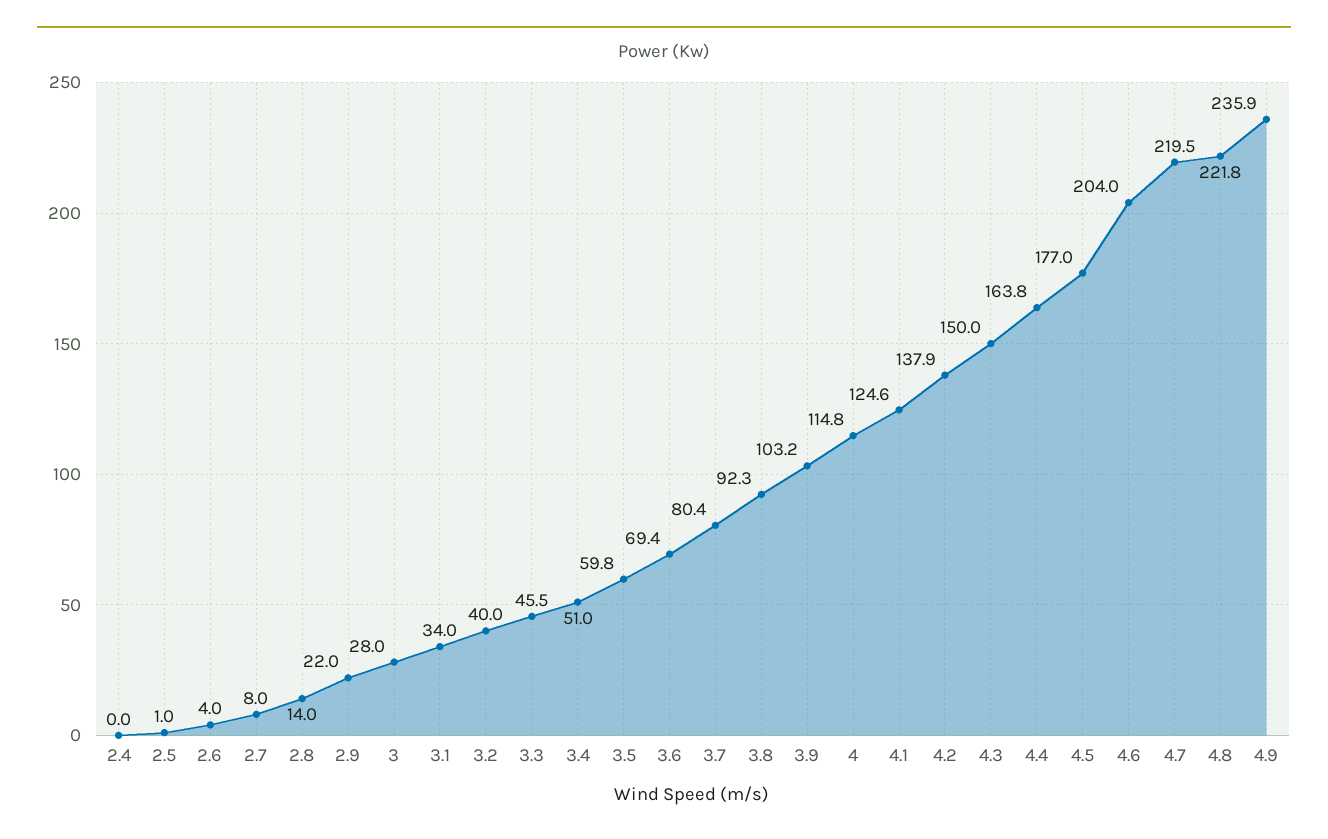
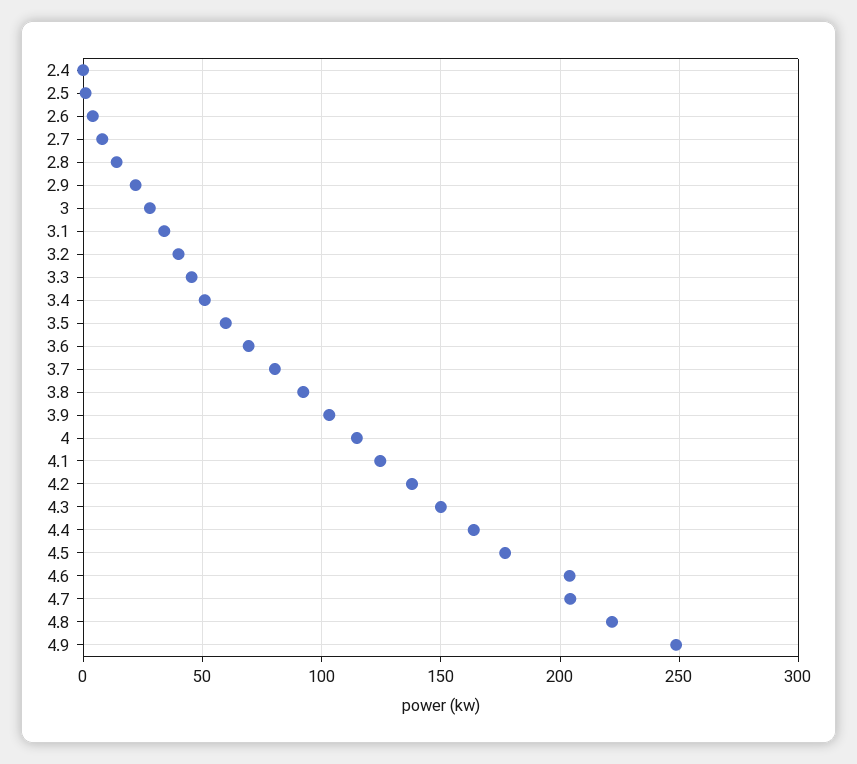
  {
    "2.4": 0,
    "2.5": 1,
    "2.6": 4,
    "2.7": 8,
    "2.8": 14,
    "2.9": 22,
    "3": 28,
    "3.1": 34,
    "3.2": 40,
    "3.3": 45.5,
    "3.4": 51,
    "3.5": 59.8,
    "3.6": 69.4,
    "3.7": 80.4,
    "3.8": 92.3,
    "3.9": 103.2,
    "4": 114.8,
    "4.1": 124.6,
    "4.2": 137.9,
    "4.3": 150,
    "4.4": 163.8,
    "4.5": 177,
    "4.6": 204,
-   "4.7": 219.5,
+   "4.7": 205,
    "4.8": 221.8,
-   "4.9": 235.9
+   "4.9": 250
  }

